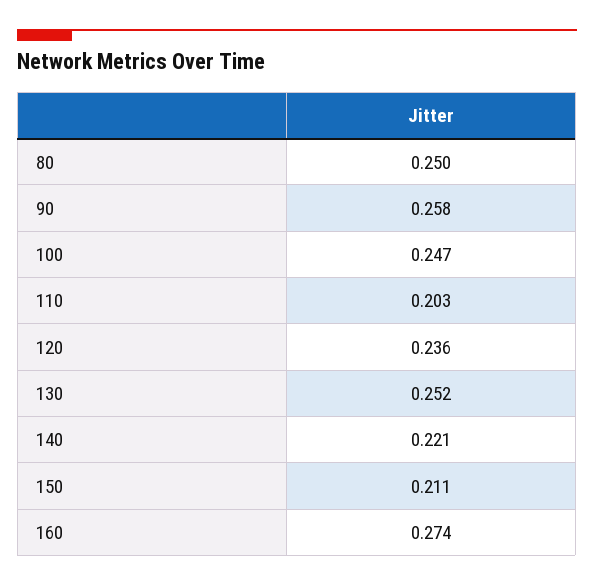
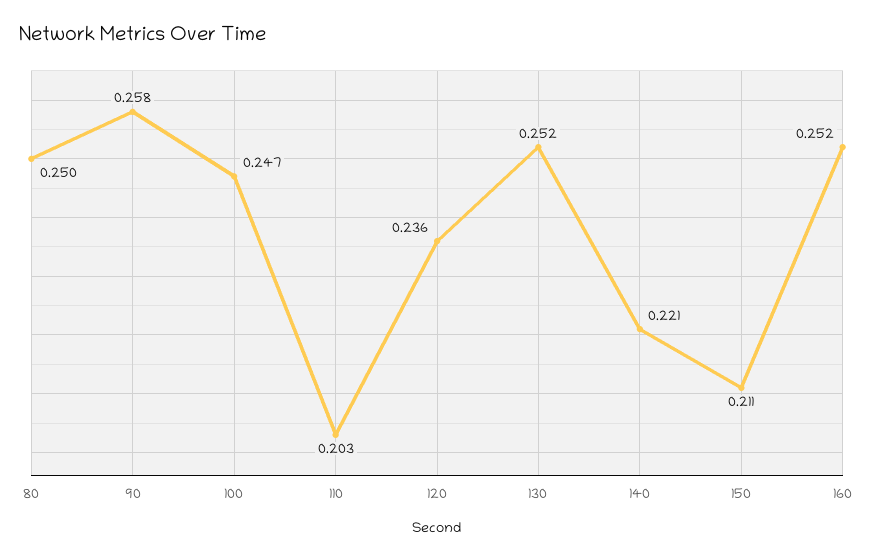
  {
    "80": 0.25,
    "90": 0.258,
    "100": 0.247,
    "110": 0.203,
    "120": 0.236,
    "130": 0.252,
    "140": 0.221,
    "150": 0.211,
-   "160": 0.274
+   "160": 0.252
  }

